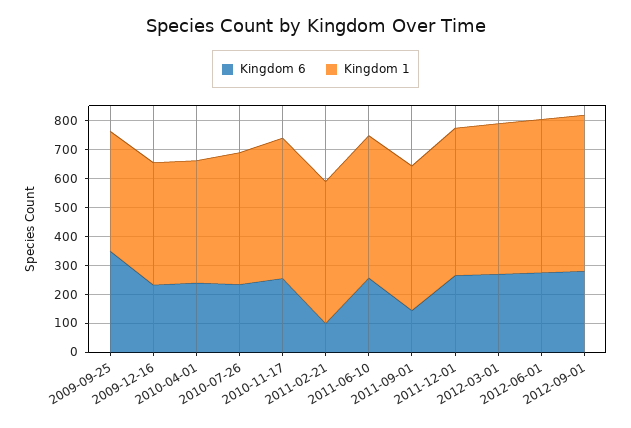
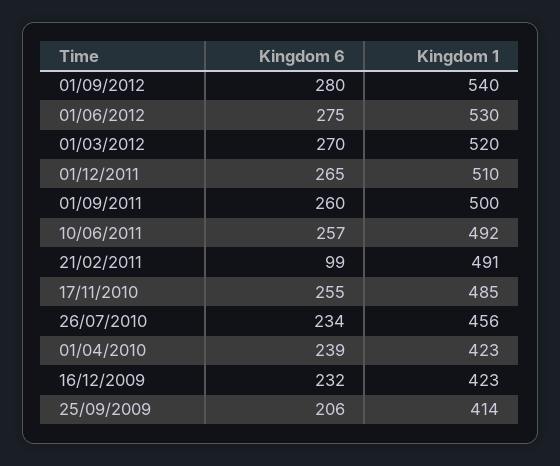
  {
    "Kingdom 6": {
-     "2009-09-25": 350,
+     "2009-09-25": 206,
      "2009-12-16": 232,
      "2010-04-01": 239,
      "2010-07-26": 234,
      "2010-11-17": 255,
      "2011-02-21": 99,
      "2011-06-10": 257,
-     "2011-09-01": 150,
+     "2011-09-01": 260,
      "2011-12-01": 265,
      "2012-03-01": 270,
      "2012-06-01": 275,
      "2012-09-01": 280
    },
    "Kingdom 1": {
      "2009-09-25": 414,
      "2009-12-16": 423,
      "2010-04-01": 423,
      "2010-07-26": 456,
      "2010-11-17": 485,
      "2011-02-21": 491,
      "2011-06-10": 492,
      "2011-09-01": 500,
      "2011-12-01": 510,
      "2012-03-01": 520,
      "2012-06-01": 530,
      "2012-09-01": 540
    }
  }

